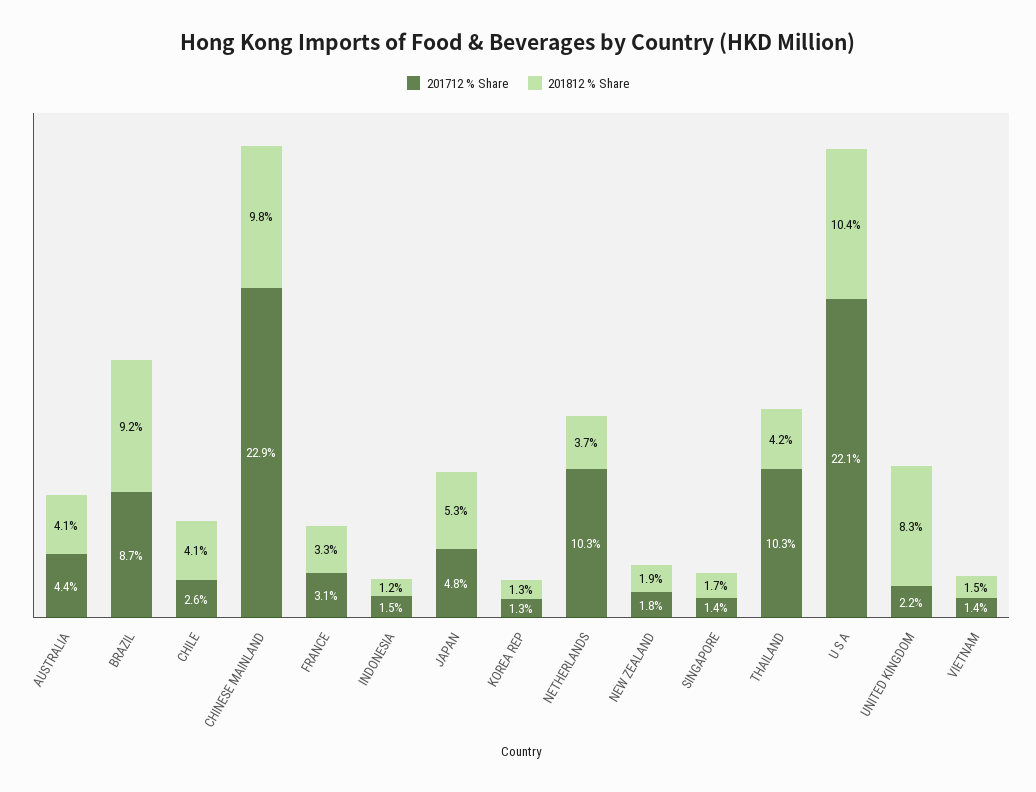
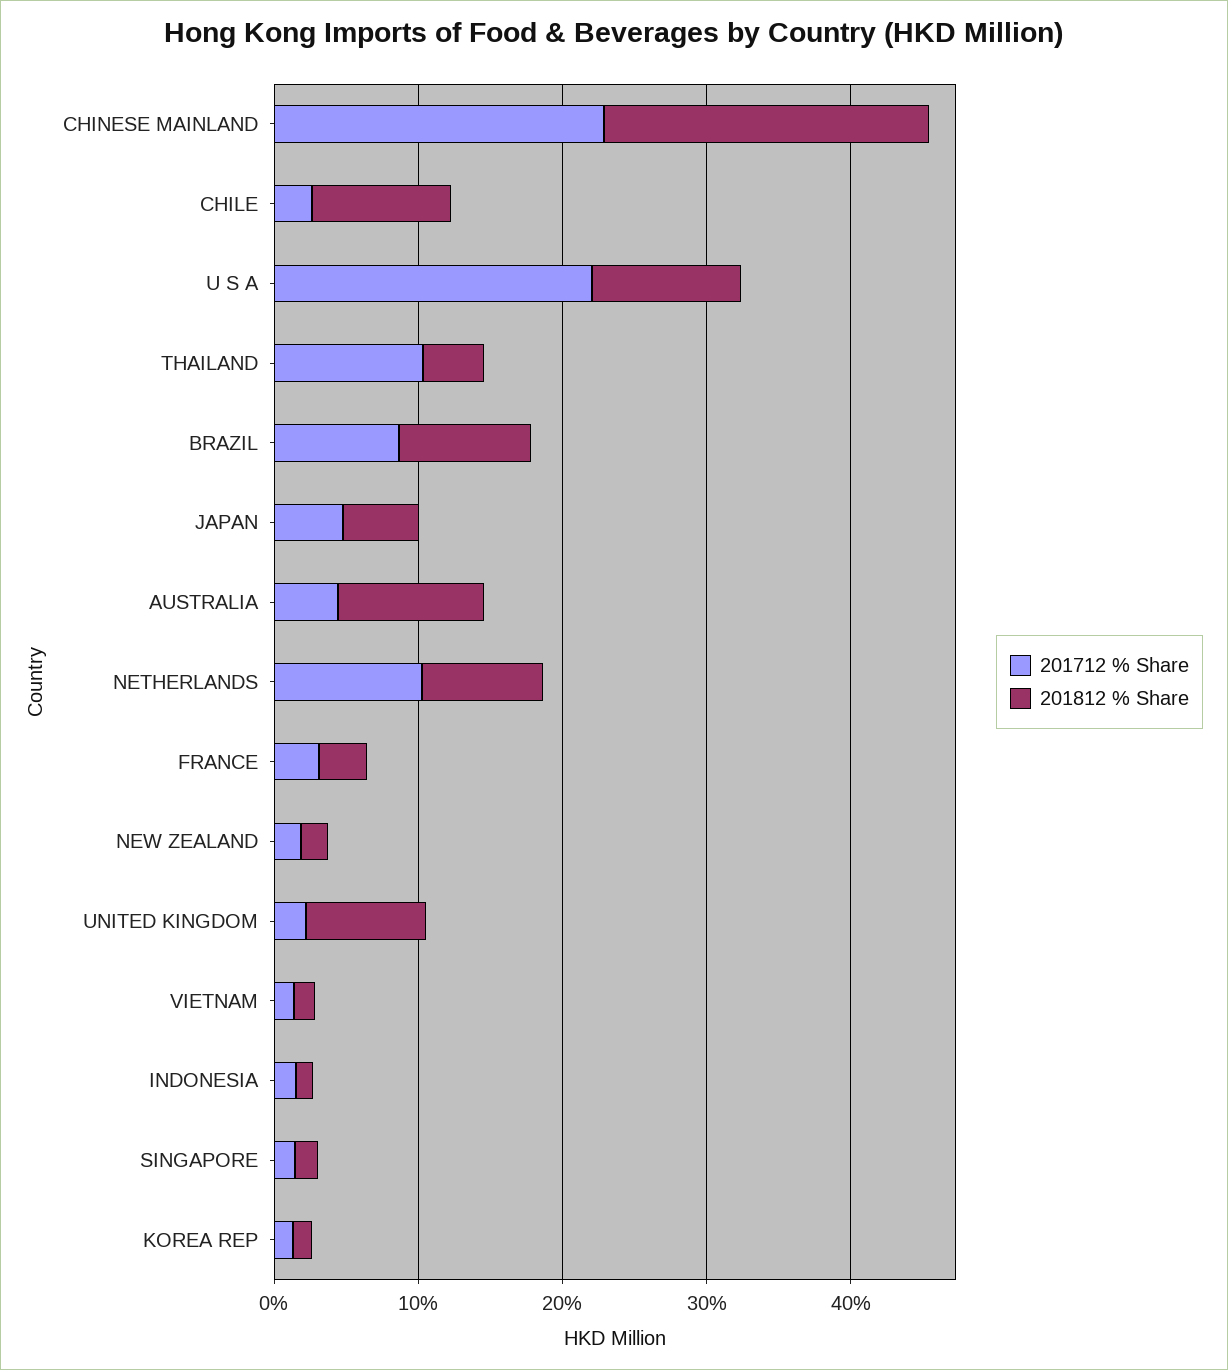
  {
    "201712 % Share": {
      "AUSTRALIA": 4.4,
      "BRAZIL": 8.7,
      "CHILE": 2.6,
      "CHINESE MAINLAND": 22.9,
      "FRANCE": 3.1,
      "INDONESIA": 1.5,
      "JAPAN": 4.8,
      "KOREA REP": 1.3,
      "NETHERLANDS": 10.3,
      "NEW ZEALAND": 1.8,
      "SINGAPORE": 1.4,
      "THAILAND": 10.3,
      "U S A": 22.1,
      "UNITED KINGDOM": 2.2,
      "VIETNAM": 1.4
    },
    "201812 % Share": {
-     "AUSTRALIA": 4.1,
+     "AUSTRALIA": 10,
      "BRAZIL": 9.2,
-     "CHILE": 4.1,
+     "CHILE": 10,
-     "CHINESE MAINLAND": 9.8,
+     "CHINESE MAINLAND": 22,
      "FRANCE": 3.3,
      "INDONESIA": 1.2,
      "JAPAN": 5.3,
      "KOREA REP": 1.3,
-     "NETHERLANDS": 3.7,
+     "NETHERLANDS": 8,
      "NEW ZEALAND": 1.9,
      "SINGAPORE": 1.7,
      "THAILAND": 4.2,
      "U S A": 10.4,
      "UNITED KINGDOM": 8.3,
      "VIETNAM": 1.5
    }
  }

